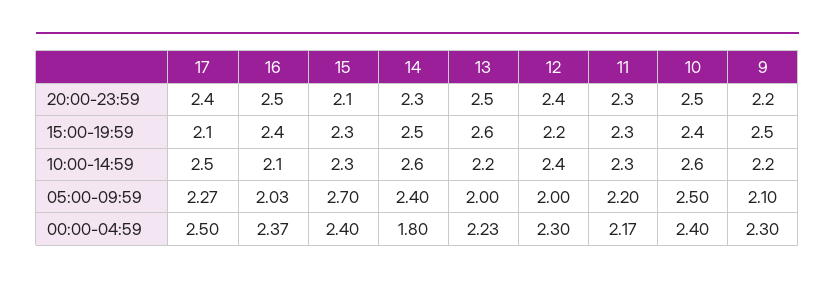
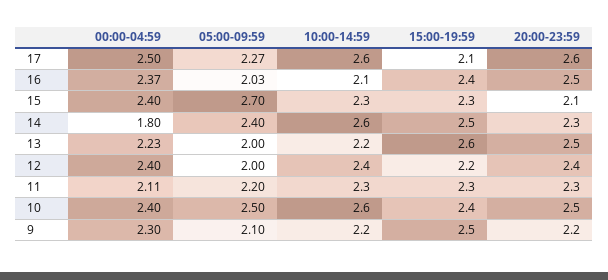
  {
    "17": {
-     "20:00-23:59": 2.4,
+     "20:00-23:59": 2.6,
      "15:00-19:59": 2.1,
-     "10:00-14:59": 2.5,
+     "10:00-14:59": 2.6,
      "05:00-09:59": 2.27,
      "00:00-04:59": 2.5
    },
    "16": {
      "20:00-23:59": 2.5,
      "15:00-19:59": 2.4,
      "10:00-14:59": 2.1,
      "05:00-09:59": 2.03,
      "00:00-04:59": 2.37
    },
    "15": {
      "20:00-23:59": 2.1,
      "15:00-19:59": 2.3,
      "10:00-14:59": 2.3,
      "05:00-09:59": 2.7,
      "00:00-04:59": 2.4
    },
    "14": {
      "20:00-23:59": 2.3,
      "15:00-19:59": 2.5,
      "10:00-14:59": 2.6,
      "05:00-09:59": 2.4,
      "00:00-04:59": 1.8
    },
    "13": {
      "20:00-23:59": 2.5,
      "15:00-19:59": 2.6,
      "10:00-14:59": 2.2,
      "05:00-09:59": 2,
      "00:00-04:59": 2.23
    },
    "12": {
      "20:00-23:59": 2.4,
      "15:00-19:59": 2.2,
      "10:00-14:59": 2.4,
      "05:00-09:59": 2,
-     "00:00-04:59": 2.3
+     "00:00-04:59": 2.4
    },
    "11": {
      "20:00-23:59": 2.3,
      "15:00-19:59": 2.3,
      "10:00-14:59": 2.3,
      "05:00-09:59": 2.2,
-     "00:00-04:59": 2.17
+     "00:00-04:59": 2.11
    },
    "10": {
      "20:00-23:59": 2.5,
      "15:00-19:59": 2.4,
      "10:00-14:59": 2.6,
      "05:00-09:59": 2.5,
      "00:00-04:59": 2.4
    },
    "9": {
      "20:00-23:59": 2.2,
      "15:00-19:59": 2.5,
      "10:00-14:59": 2.2,
      "05:00-09:59": 2.1,
      "00:00-04:59": 2.3
    }
  }

